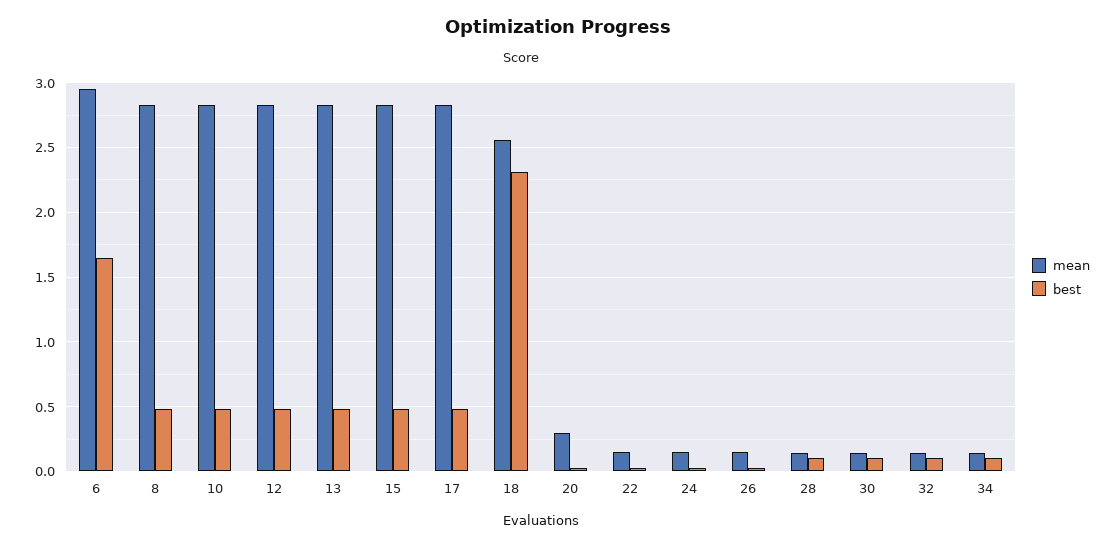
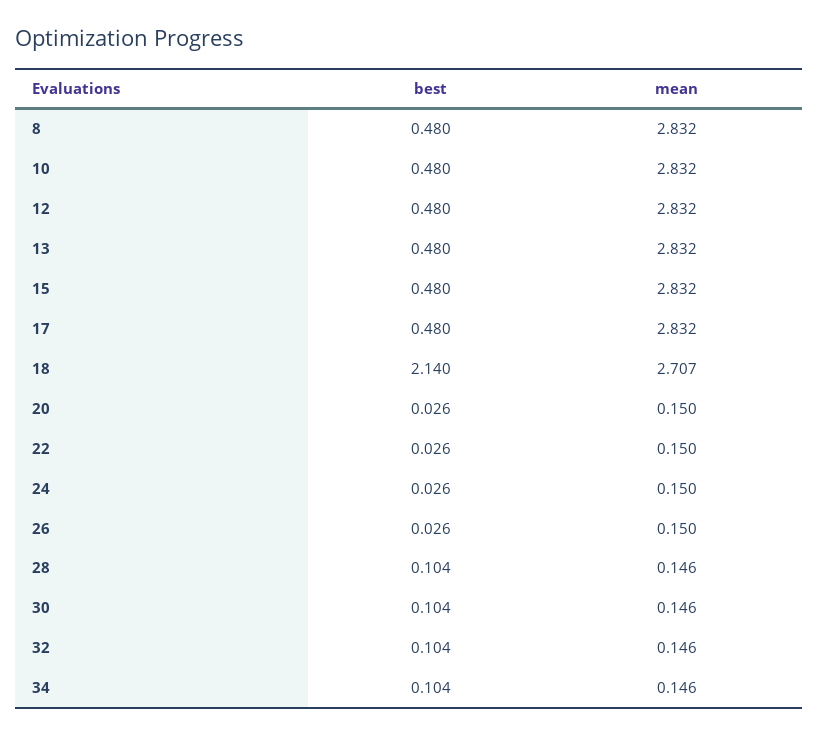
  {
    "mean": {
-     "6": 2.95,
      "8": 2.832,
      "10": 2.832,
      "12": 2.832,
      "13": 2.832,
      "15": 2.832,
      "17": 2.832,
-     "18": 2.55,
+     "18": 2.707,
-     "20": 0.3,
+     "20": 0.15,
      "22": 0.15,
      "24": 0.15,
      "26": 0.15,
      "28": 0.146,
      "30": 0.146,
      "32": 0.146,
      "34": 0.146
    },
    "best": {
-     "6": 1.65,
      "8": 0.48,
      "10": 0.48,
      "12": 0.48,
      "13": 0.48,
      "15": 0.48,
      "17": 0.48,
-     "18": 2.3,
+     "18": 2.14,
      "20": 0.026,
      "22": 0.026,
      "24": 0.026,
      "26": 0.026,
      "28": 0.104,
      "30": 0.104,
      "32": 0.104,
      "34": 0.104
    }
  }

